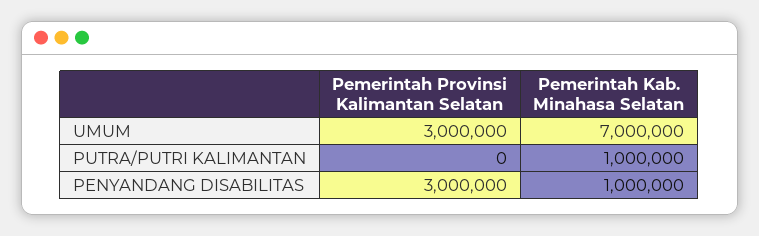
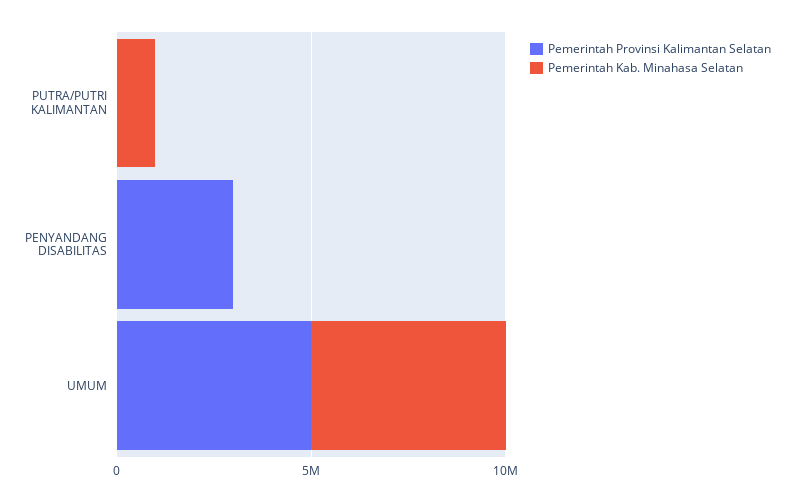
  {
    "Pemerintah Provinsi Kalimantan Selatan": {
-     "UMUM": 3000000,
+     "UMUM": 5000000,
      "PUTRA/PUTRI KALIMANTAN": 0,
      "PENYANDANG DISABILITAS": 3000000
    },
    "Pemerintah Kab. Minahasa Selatan": {
-     "UMUM": 7000000,
+     "UMUM": 5000000,
      "PUTRA/PUTRI KALIMANTAN": 1000000,
-     "PENYANDANG DISABILITAS": 1000000
+     "PENYANDANG DISABILITAS": 0
    }
  }

